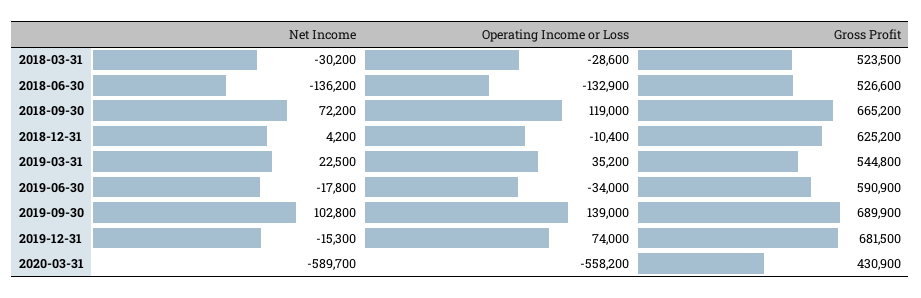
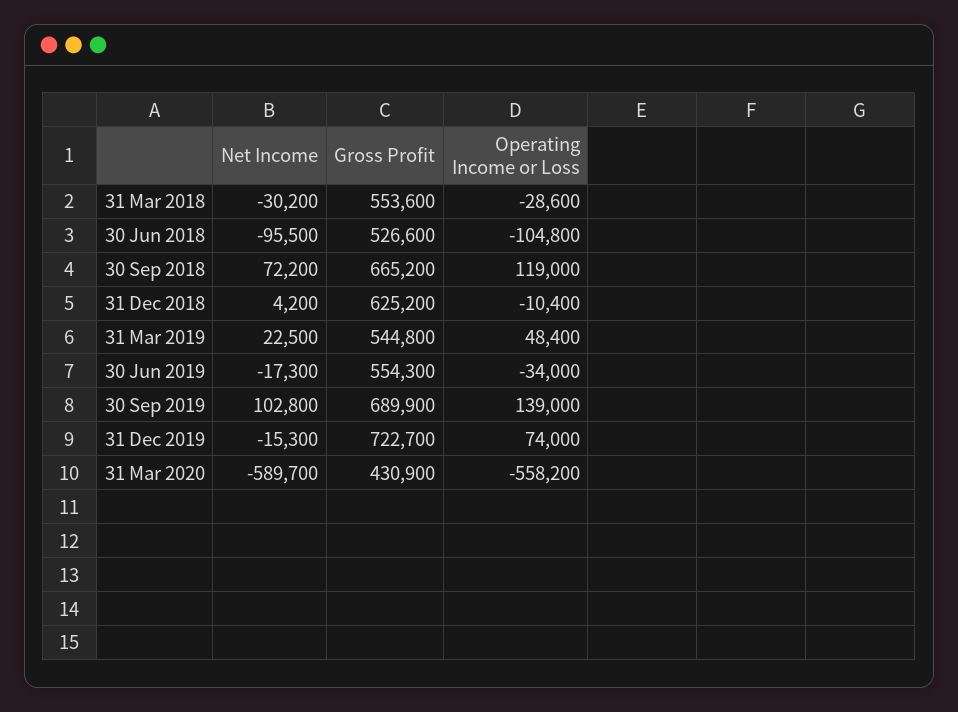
  {
    "Net Income": {
      "2018-03-31": -30200,
-     "2018-06-30": -136200,
+     "2018-06-30": -95500,
      "2018-09-30": 72200,
      "2018-12-31": 4200,
      "2019-03-31": 22500,
-     "2019-06-30": -17800,
+     "2019-06-30": -17300,
      "2019-09-30": 102800,
      "2019-12-31": -15300,
      "2020-03-31": -589700
    },
    "Operating Income or Loss": {
      "2018-03-31": -28600,
-     "2018-06-30": -132900,
+     "2018-06-30": -104800,
      "2018-09-30": 119000,
      "2018-12-31": -10400,
-     "2019-03-31": 35200,
+     "2019-03-31": 48400,
      "2019-06-30": -34000,
      "2019-09-30": 139000,
      "2019-12-31": 74000,
      "2020-03-31": -558200
    },
    "Gross Profit": {
-     "2018-03-31": 523500,
+     "2018-03-31": 553600,
      "2018-06-30": 526600,
      "2018-09-30": 665200,
      "2018-12-31": 625200,
      "2019-03-31": 544800,
-     "2019-06-30": 590900,
+     "2019-06-30": 554300,
      "2019-09-30": 689900,
-     "2019-12-31": 681500,
+     "2019-12-31": 722700,
      "2020-03-31": 430900
    }
  }

